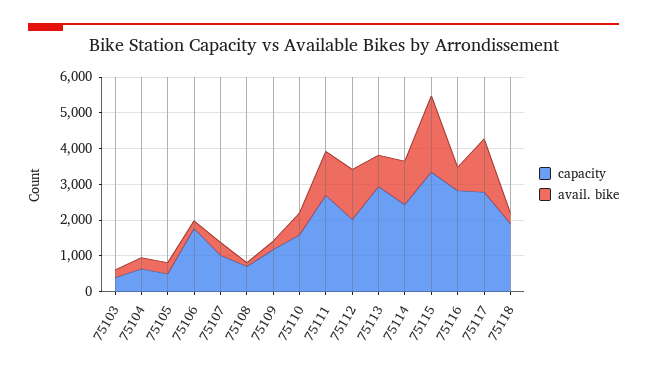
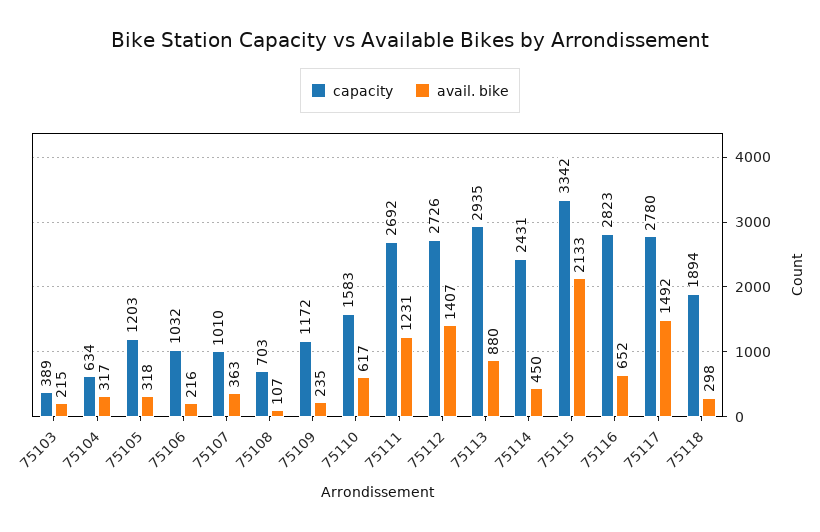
  {
    "capacity": {
      "75103": 389,
      "75104": 634,
-     "75105": 500,
+     "75105": 1203,
-     "75106": 1750,
+     "75106": 1032,
      "75107": 1010,
      "75108": 703,
      "75109": 1172,
      "75110": 1583,
      "75111": 2692,
-     "75112": 2000,
+     "75112": 2726,
      "75113": 2935,
      "75114": 2431,
      "75115": 3342,
      "75116": 2823,
      "75117": 2780,
      "75118": 1894
    },
    "avail. bike": {
      "75103": 215,
      "75104": 317,
      "75105": 318,
      "75106": 216,
      "75107": 363,
      "75108": 107,
      "75109": 235,
      "75110": 617,
      "75111": 1231,
      "75112": 1407,
      "75113": 880,
-     "75114": 1250,
+     "75114": 450,
      "75115": 2133,
      "75116": 652,
      "75117": 1492,
      "75118": 298
    }
  }

